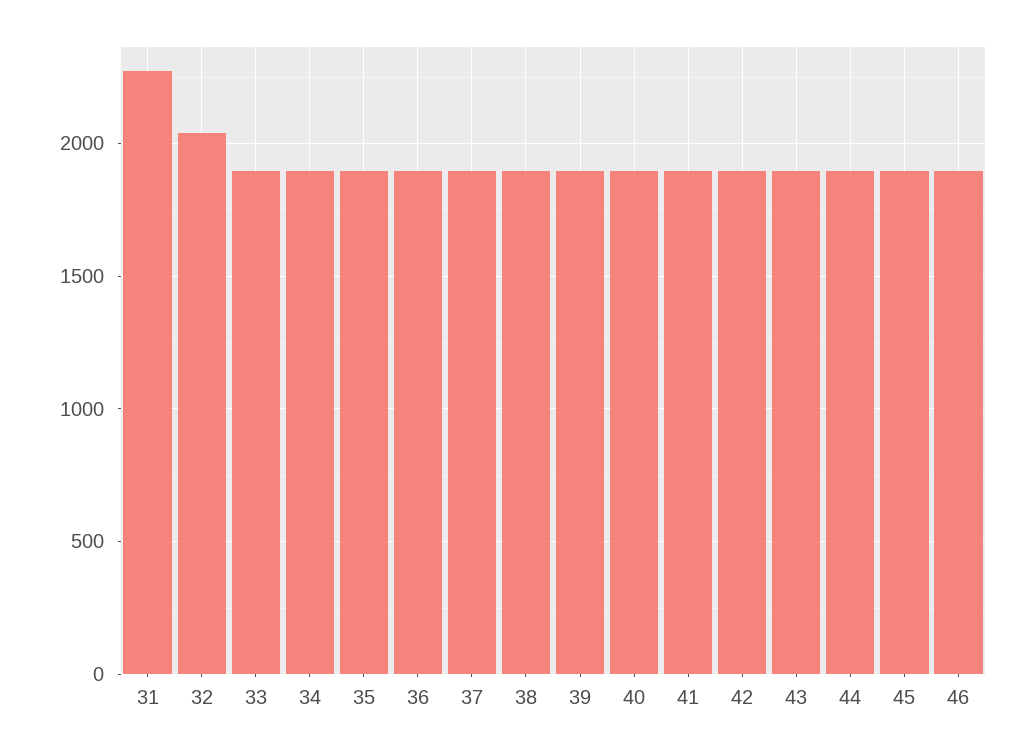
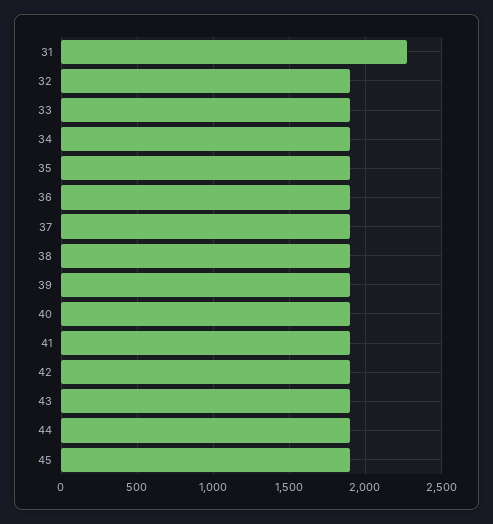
  {
    "31": 2250,
-   "32": 2050,
+   "32": 1900,
    "33": 1900,
    "34": 1900,
    "35": 1900,
    "36": 1900,
    "37": 1900,
    "38": 1900,
    "39": 1900,
    "40": 1900,
    "41": 1900,
    "42": 1900,
    "43": 1900,
    "44": 1900,
-   "45": 1900,
+   "45": 1900
-   "46": 1900
  }

